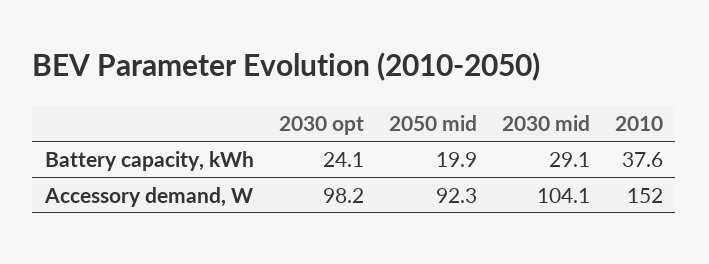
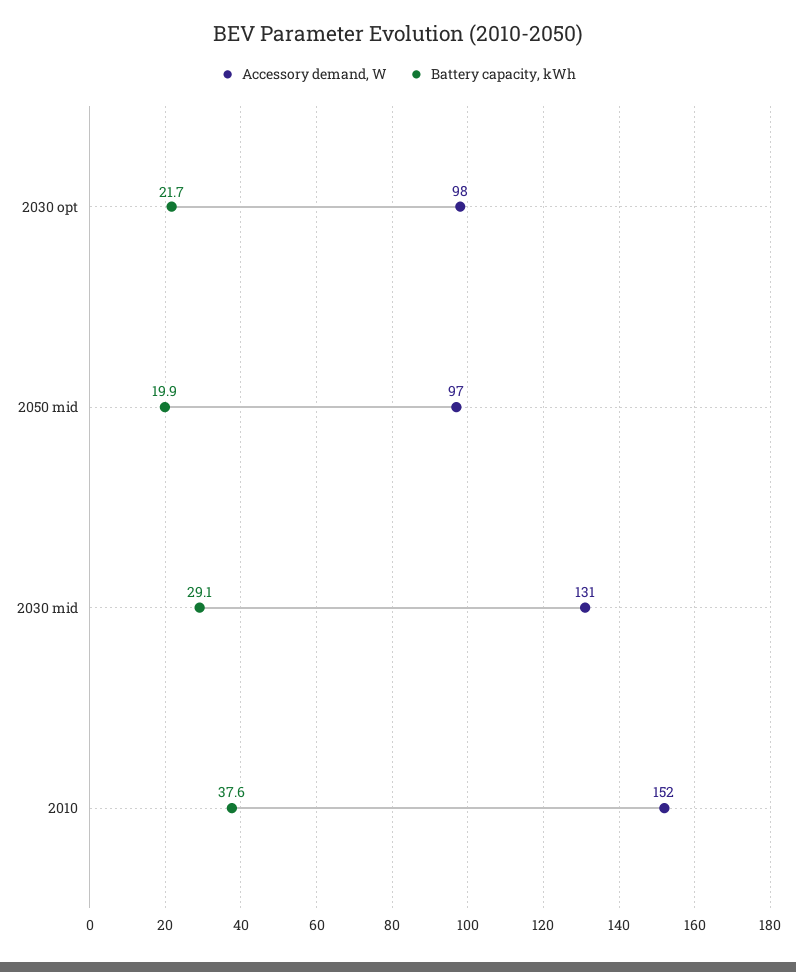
  {
    "Battery capacity, kWh": {
-     "2030 opt": 24.1,
+     "2030 opt": 21.7,
      "2050 mid": 19.9,
      "2030 mid": 29.1,
      "2010": 37.6
    },
    "Accessory demand, W": {
      "2030 opt": 98.2,
-     "2050 mid": 92.3,
+     "2050 mid": 97,
-     "2030 mid": 104.1,
+     "2030 mid": 131,
      "2010": 152
    }
  }

